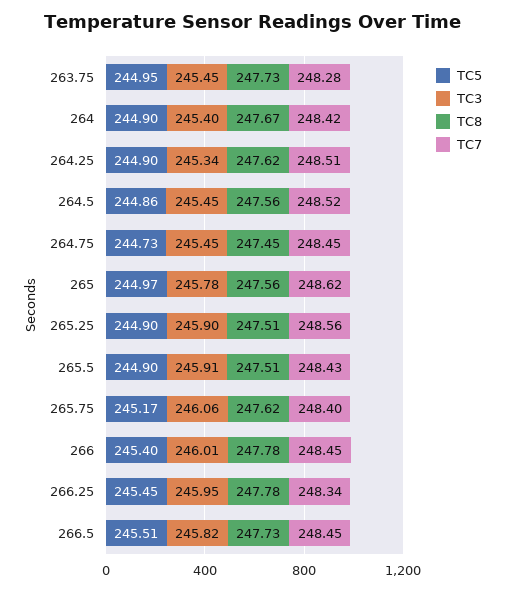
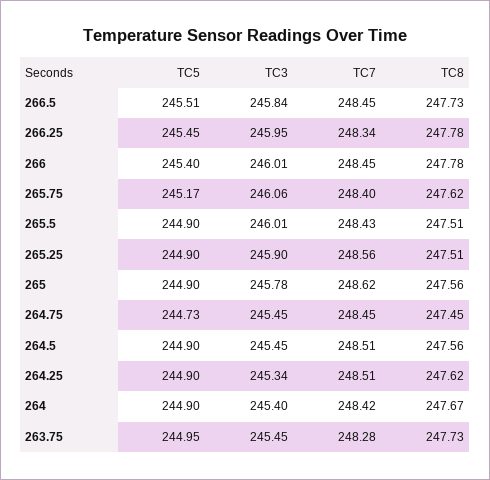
  {
    "TC5": {
      "263.75": 244.95,
      "264": 244.9,
      "264.25": 244.9,
-     "264.5": 244.86,
+     "264.5": 244.9,
      "264.75": 244.73,
-     "265": 244.97,
+     "265": 244.9,
      "265.25": 244.9,
      "265.5": 244.9,
      "265.75": 245.17,
      "266": 245.4,
      "266.25": 245.45,
      "266.5": 245.51
    },
    "TC3": {
      "263.75": 245.45,
      "264": 245.4,
      "264.25": 245.34,
      "264.5": 245.45,
      "264.75": 245.45,
      "265": 245.78,
      "265.25": 245.9,
-     "265.5": 245.91,
+     "265.5": 246.01,
      "265.75": 246.06,
      "266": 246.01,
      "266.25": 245.95,
-     "266.5": 245.82
+     "266.5": 245.84
    },
    "TC8": {
      "263.75": 247.73,
      "264": 247.67,
      "264.25": 247.62,
      "264.5": 247.56,
      "264.75": 247.45,
      "265": 247.56,
      "265.25": 247.51,
      "265.5": 247.51,
      "265.75": 247.62,
      "266": 247.78,
      "266.25": 247.78,
      "266.5": 247.73
    },
    "TC7": {
      "263.75": 248.28,
      "264": 248.42,
      "264.25": 248.51,
-     "264.5": 248.52,
+     "264.5": 248.51,
      "264.75": 248.45,
      "265": 248.62,
      "265.25": 248.56,
      "265.5": 248.43,
      "265.75": 248.4,
      "266": 248.45,
      "266.25": 248.34,
      "266.5": 248.45
    }
  }

